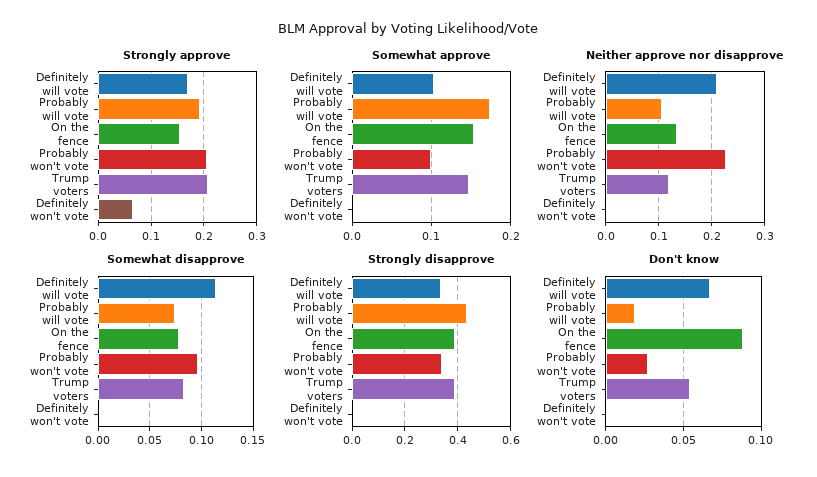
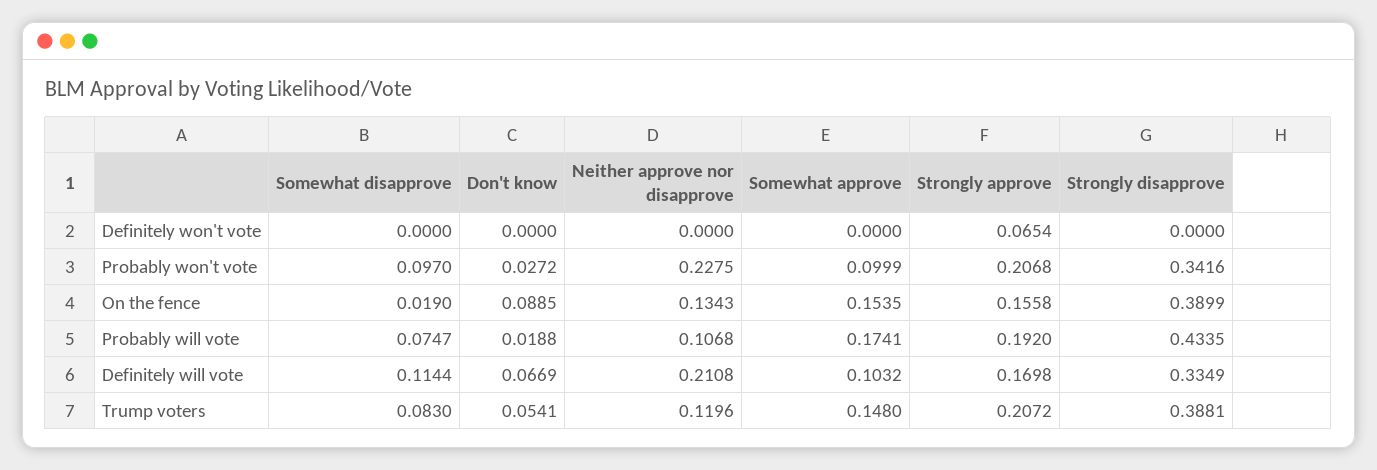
  {
    "Strongly approve": {
      "Definitely will vote": 0.1698,
      "Probably will vote": 0.192,
      "On the fence": 0.1558,
      "Probably won't vote": 0.2068,
      "Trump voters": 0.2072,
      "Definitely won't vote": 0.0654
    },
    "Somewhat approve": {
      "Definitely will vote": 0.1032,
      "Probably will vote": 0.1741,
      "On the fence": 0.1535,
      "Probably won't vote": 0.0999,
      "Trump voters": 0.148,
      "Definitely won't vote": 0
    },
    "Neither approve nor disapprove": {
      "Definitely will vote": 0.2108,
      "Probably will vote": 0.1068,
      "On the fence": 0.1343,
      "Probably won't vote": 0.2275,
      "Trump voters": 0.1196,
      "Definitely won't vote": 0
    },
    "Somewhat disapprove": {
      "Definitely will vote": 0.1144,
      "Probably will vote": 0.0747,
-     "On the fence": 0.08,
+     "On the fence": 0.019,
      "Probably won't vote": 0.097,
      "Trump voters": 0.083,
      "Definitely won't vote": 0
    },
    "Strongly disapprove": {
      "Definitely will vote": 0.3349,
      "Probably will vote": 0.4335,
      "On the fence": 0.3899,
      "Probably won't vote": 0.3416,
      "Trump voters": 0.3881,
      "Definitely won't vote": 0
    },
    "Don't know": {
      "Definitely will vote": 0.0669,
      "Probably will vote": 0.0188,
      "On the fence": 0.0885,
      "Probably won't vote": 0.0272,
      "Trump voters": 0.0541,
      "Definitely won't vote": 0
    }
  }

